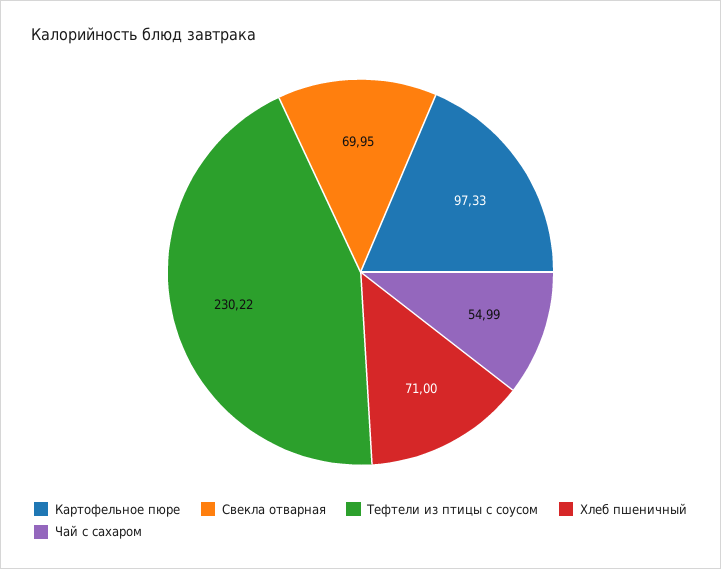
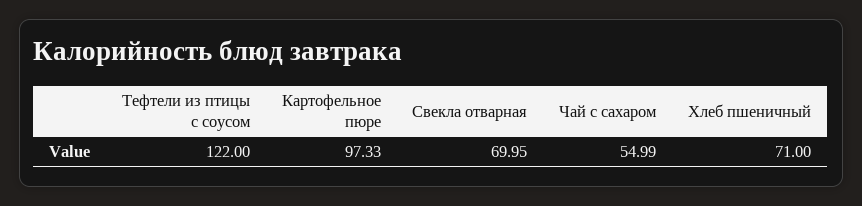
  {
    "Картофельное пюре": 97.33,
    "Свекла отварная": 69.95,
-   "Тефтели из птицы с соусом": 230.22,
+   "Тефтели из птицы с соусом": 122,
    "Хлеб пшеничный": 71,
    "Чай с сахаром": 54.99
  }

